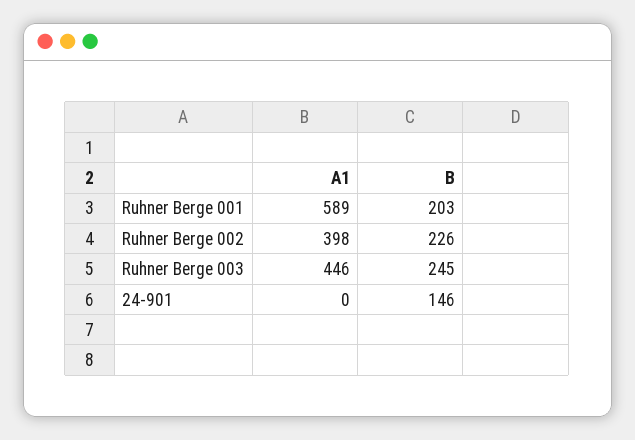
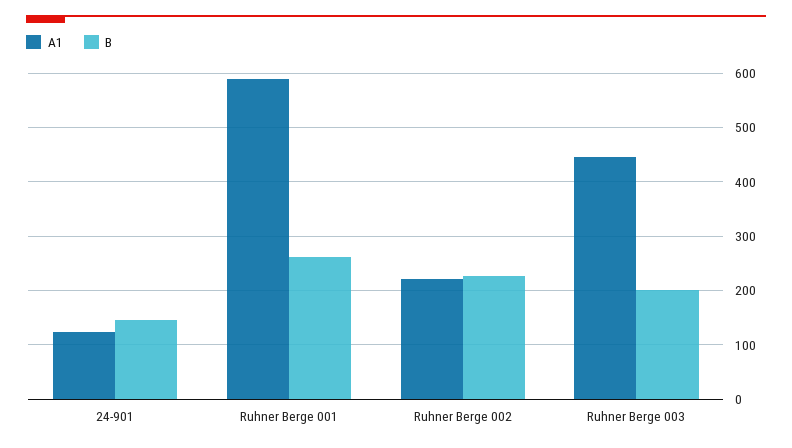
  {
    "A1": {
      "Ruhner Berge 001": 589,
-     "Ruhner Berge 002": 398,
+     "Ruhner Berge 002": 220,
      "Ruhner Berge 003": 446,
-     "24-901": 0
+     "24-901": 120
    },
    "B": {
-     "Ruhner Berge 001": 203,
+     "Ruhner Berge 001": 260,
      "Ruhner Berge 002": 226,
-     "Ruhner Berge 003": 245,
+     "Ruhner Berge 003": 200,
      "24-901": 146
    }
  }

